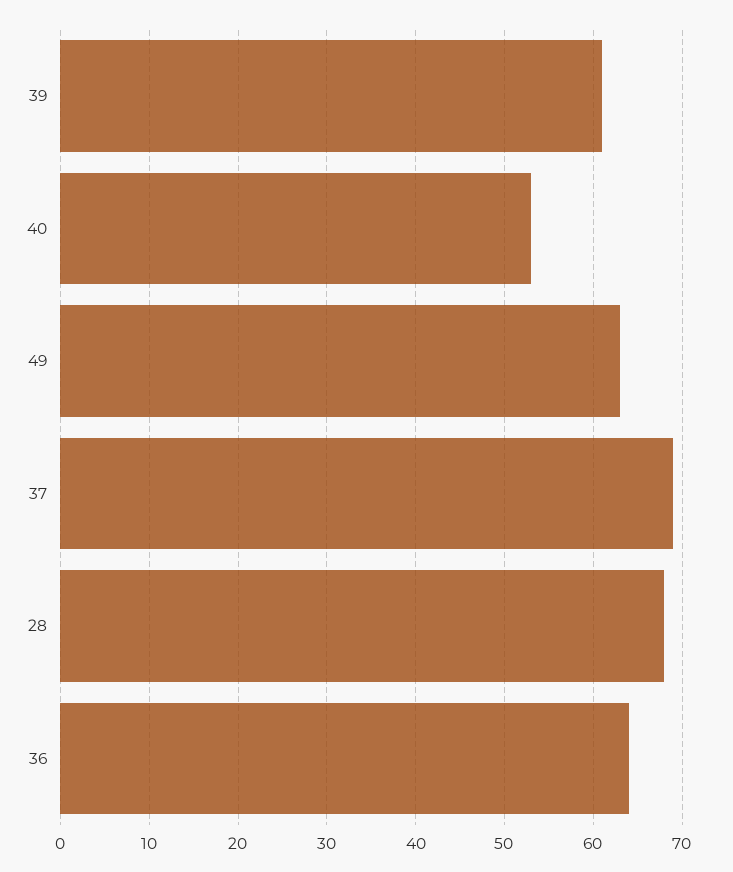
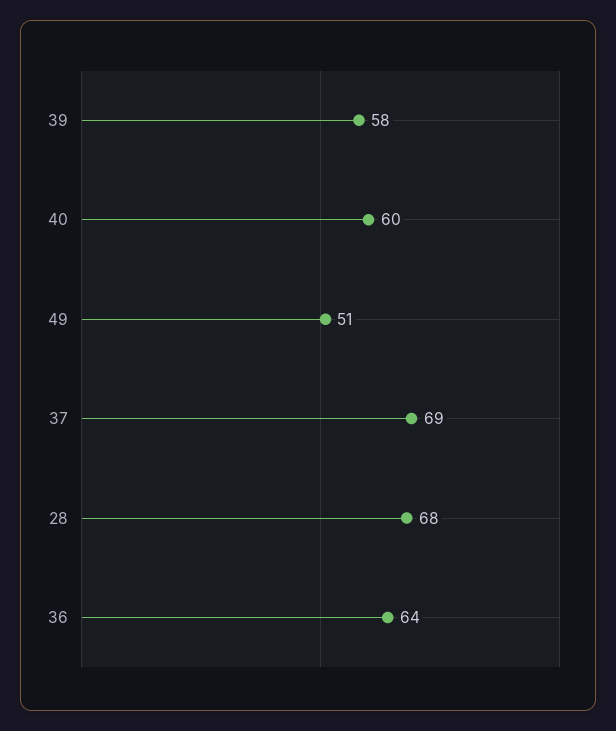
  {
-   "39": 61,
+   "39": 58,
-   "40": 53,
+   "40": 60,
-   "49": 63,
+   "49": 51,
    "37": 69,
    "28": 68,
    "36": 64
  }

